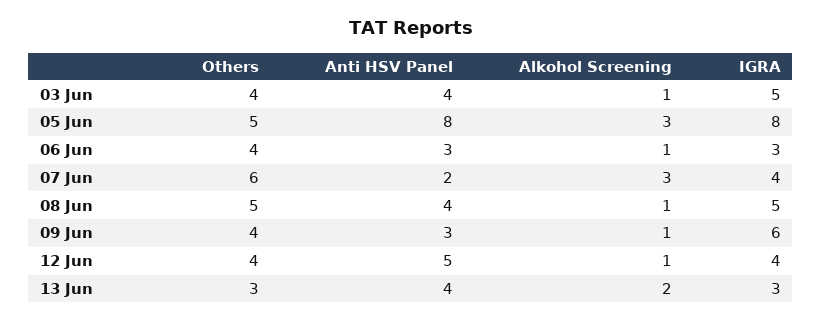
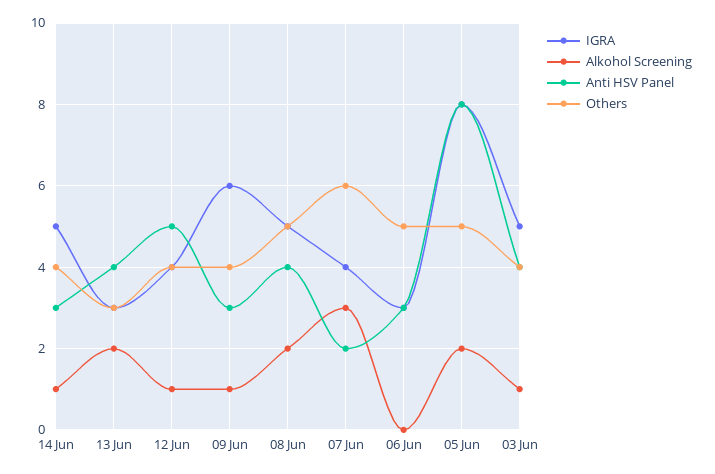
  {
    "Others": {
      "03 Jun": 4,
      "05 Jun": 5,
-     "06 Jun": 4,
+     "06 Jun": 5,
      "07 Jun": 6,
      "08 Jun": 5,
      "09 Jun": 4,
      "12 Jun": 4,
-     "13 Jun": 3
+     "13 Jun": 3,
+     "14 Jun": 4
    },
    "Anti HSV Panel": {
      "03 Jun": 4,
      "05 Jun": 8,
      "06 Jun": 3,
      "07 Jun": 2,
      "08 Jun": 4,
      "09 Jun": 3,
      "12 Jun": 5,
-     "13 Jun": 4
+     "13 Jun": 4,
+     "14 Jun": 3
    },
    "Alkohol Screening": {
      "03 Jun": 1,
-     "05 Jun": 3,
+     "05 Jun": 2,
-     "06 Jun": 1,
+     "06 Jun": 0,
      "07 Jun": 3,
-     "08 Jun": 1,
+     "08 Jun": 2,
      "09 Jun": 1,
      "12 Jun": 1,
-     "13 Jun": 2
+     "13 Jun": 2,
+     "14 Jun": 1
    },
    "IGRA": {
      "03 Jun": 5,
      "05 Jun": 8,
      "06 Jun": 3,
      "07 Jun": 4,
      "08 Jun": 5,
      "09 Jun": 6,
      "12 Jun": 4,
-     "13 Jun": 3
+     "13 Jun": 3,
+     "14 Jun": 5
    }
  }

